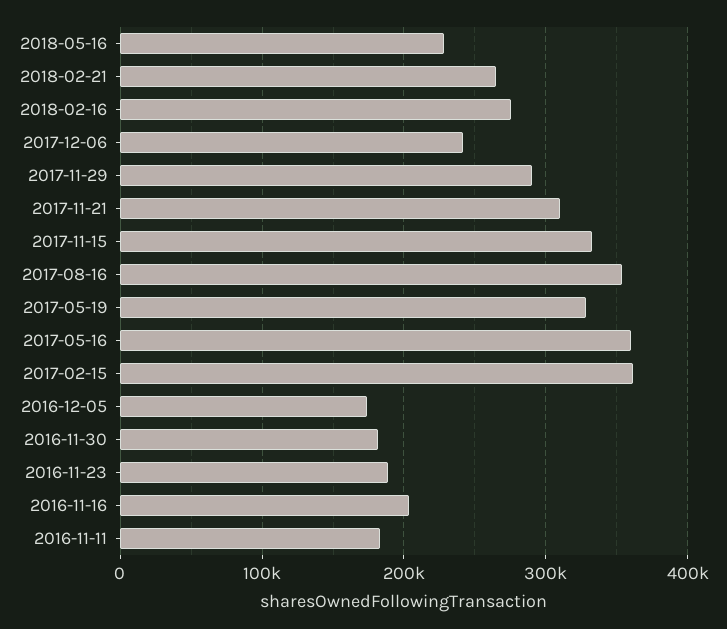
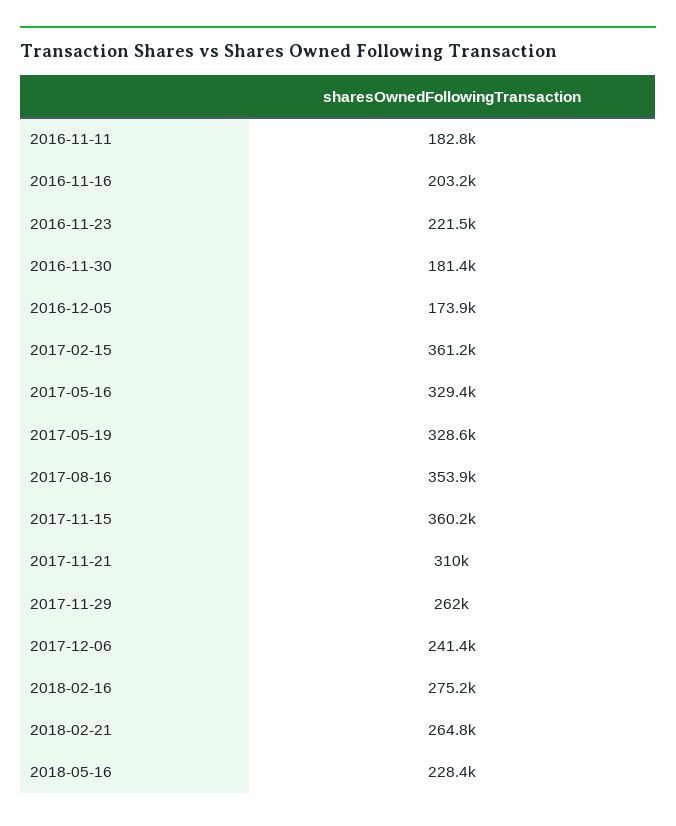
  {
    "2018-05-16": 228400,
    "2018-02-21": 264800,
    "2018-02-16": 275200,
    "2017-12-06": 241400,
-   "2017-11-29": 290000,
+   "2017-11-29": 262000,
    "2017-11-21": 310000,
-   "2017-11-15": 330000,
+   "2017-11-15": 360200,
    "2017-08-16": 353900,
    "2017-05-19": 328600,
-   "2017-05-16": 360000,
+   "2017-05-16": 329400,
    "2017-02-15": 361200,
    "2016-12-05": 173900,
    "2016-11-30": 181400,
-   "2016-11-23": 190000,
+   "2016-11-23": 221500,
    "2016-11-16": 203200,
    "2016-11-11": 182800
  }

